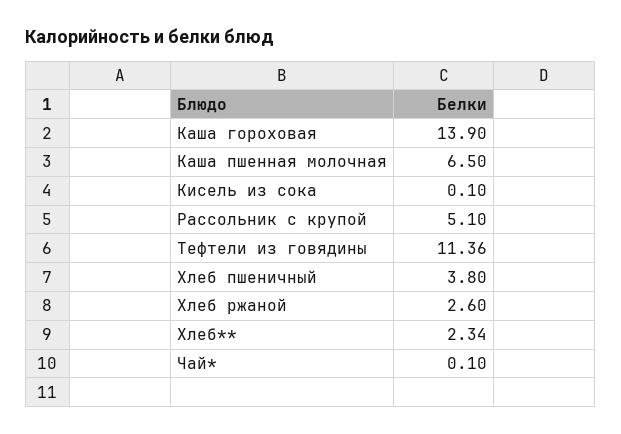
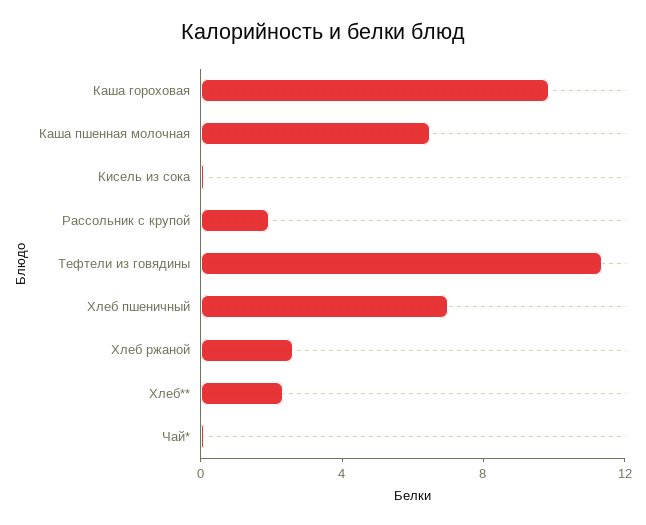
  {
-   "Каша гороховая": 13.9,
+   "Каша гороховая": 10,
    "Каша пшенная молочная": 6.5,
    "Кисель из сока": 0.1,
-   "Рассольник с крупой": 5.1,
+   "Рассольник с крупой": 2,
    "Тефтели из говядины": 11.36,
-   "Хлеб пшеничный": 3.8,
+   "Хлеб пшеничный": 7,
    "Хлеб ржаной": 2.6,
    "Хлеб**": 2.34,
    "Чай*": 0.1
  }

